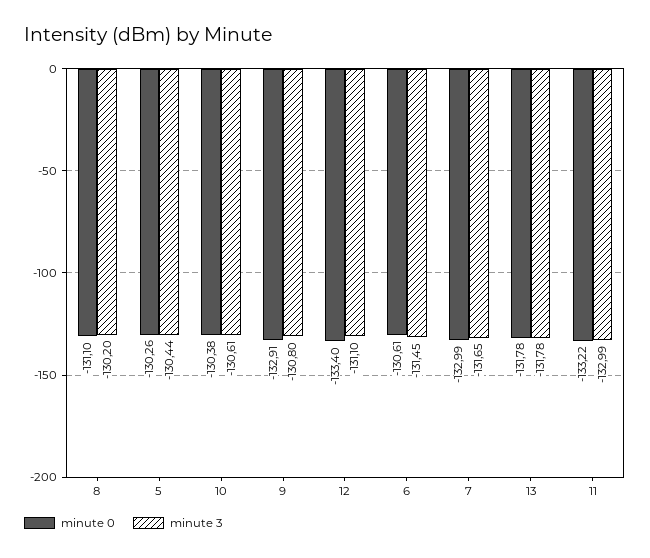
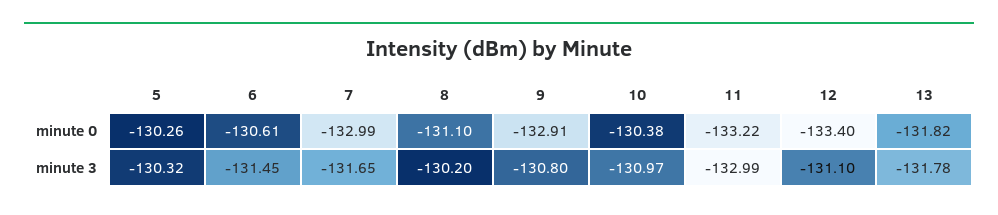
  {
    "minute 0": {
      "8": -131.1,
      "5": -130.26,
      "10": -130.38,
      "9": -132.91,
      "12": -133.4,
      "6": -130.61,
      "7": -132.99,
-     "13": -131.78,
+     "13": -131.82,
      "11": -133.22
    },
    "minute 3": {
      "8": -130.2,
-     "5": -130.44,
+     "5": -130.32,
-     "10": -130.61,
+     "10": -130.97,
      "9": -130.8,
      "12": -131.1,
      "6": -131.45,
      "7": -131.65,
      "13": -131.78,
      "11": -132.99
    }
  }

